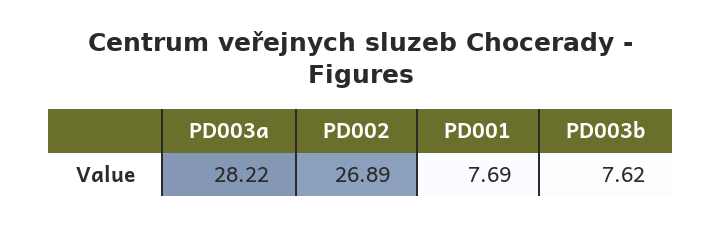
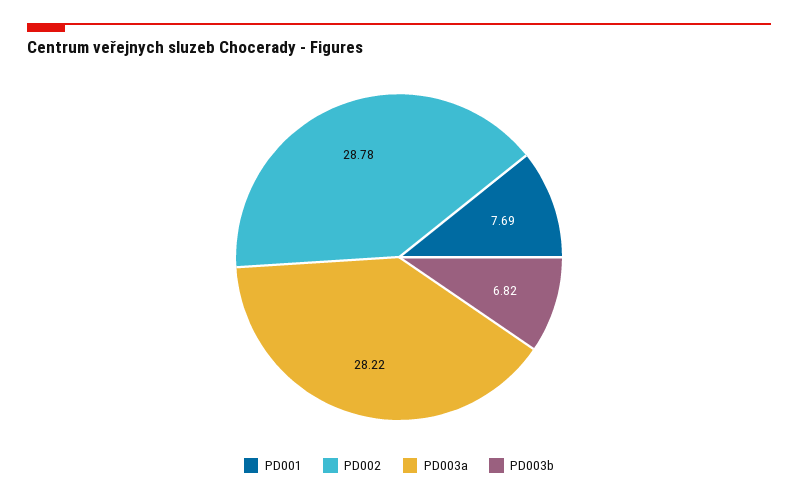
  {
    "PD003a": 28.22,
-   "PD002": 26.89,
+   "PD002": 28.78,
    "PD001": 7.69,
-   "PD003b": 7.62
+   "PD003b": 6.82
  }

